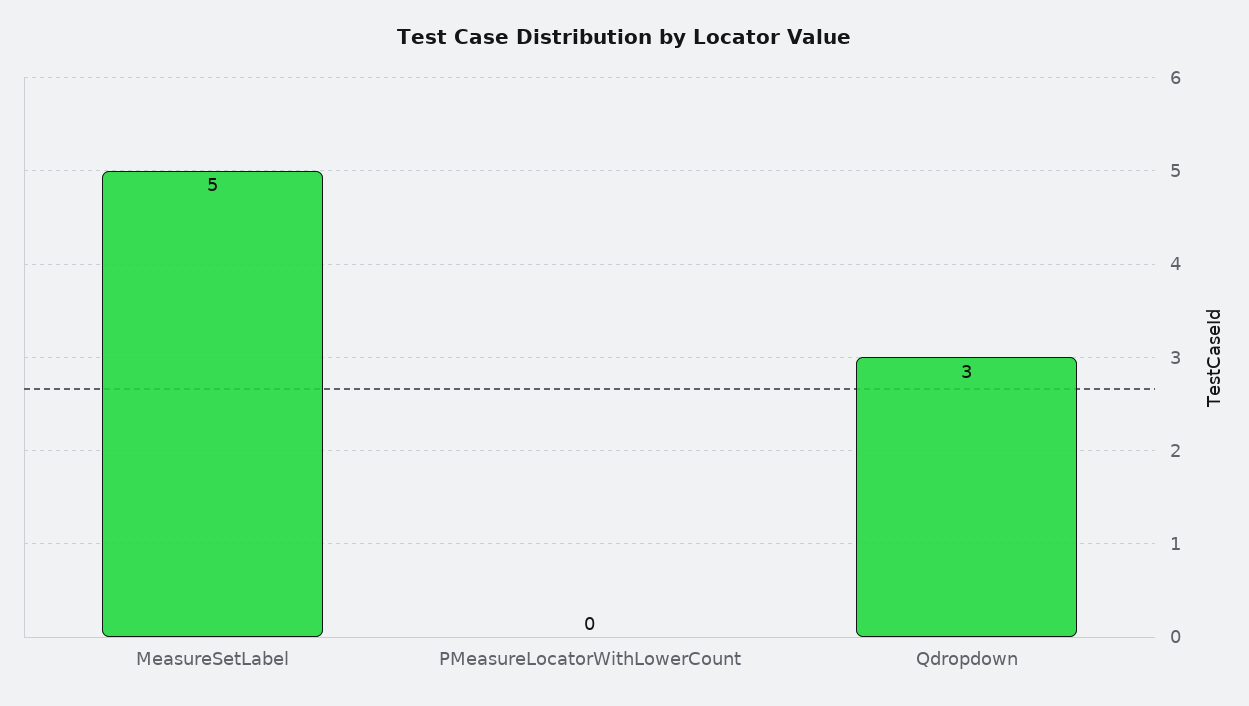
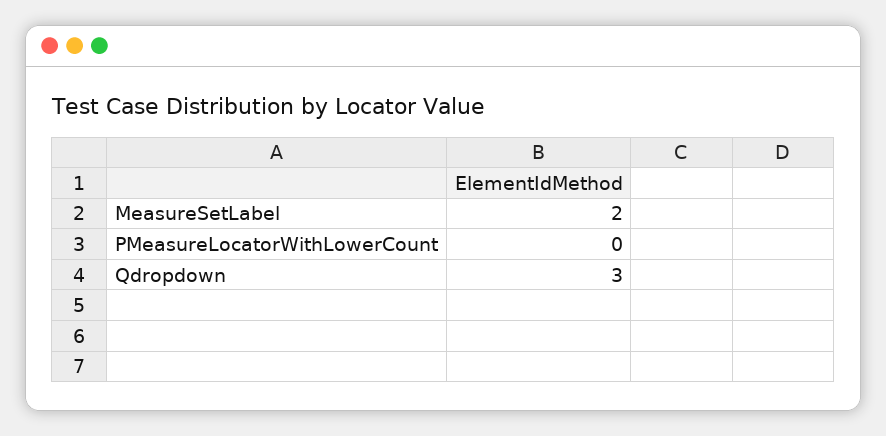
  {
-   "MeasureSetLabel": 5,
+   "MeasureSetLabel": 2,
    "PMeasureLocatorWithLowerCount": 0,
    "Qdropdown": 3
  }

